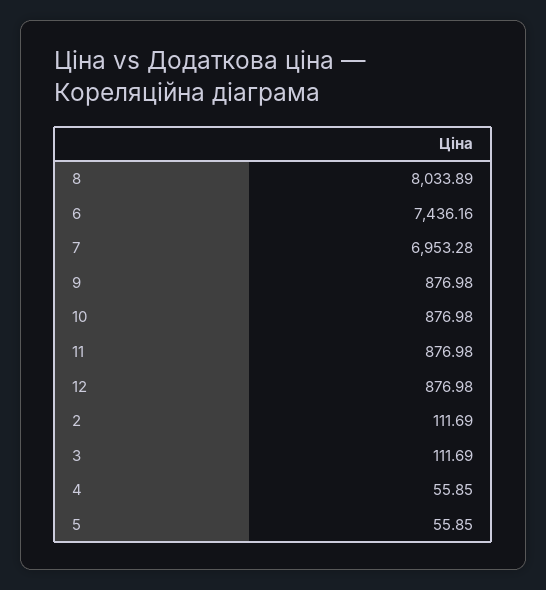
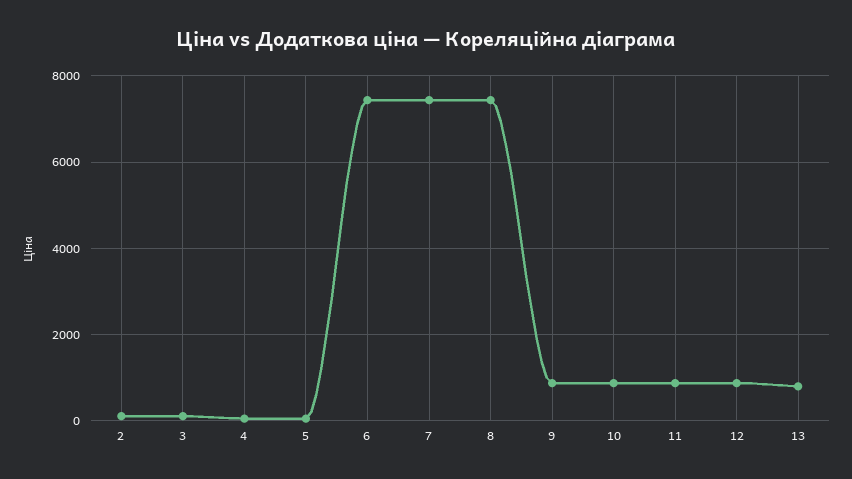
  {
-   "8": 8033.89,
+   "8": 7400,
    "6": 7436.16,
-   "7": 6953.28,
+   "7": 7400,
    "9": 876.98,
    "10": 876.98,
    "11": 876.98,
    "12": 876.98,
    "2": 111.69,
    "3": 111.69,
    "4": 55.85,
-   "5": 55.85
+   "5": 55.85,
+   "13": 800
  }

